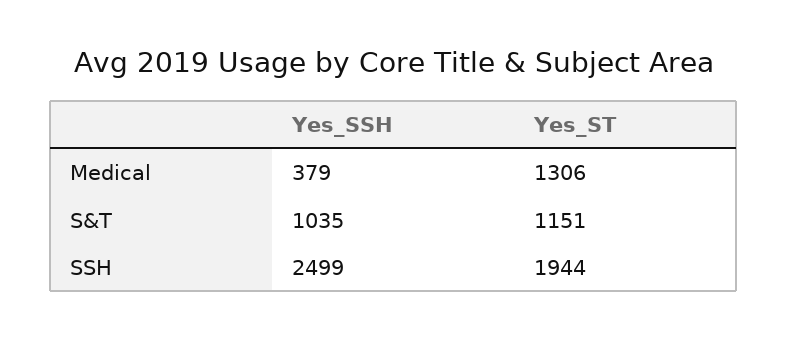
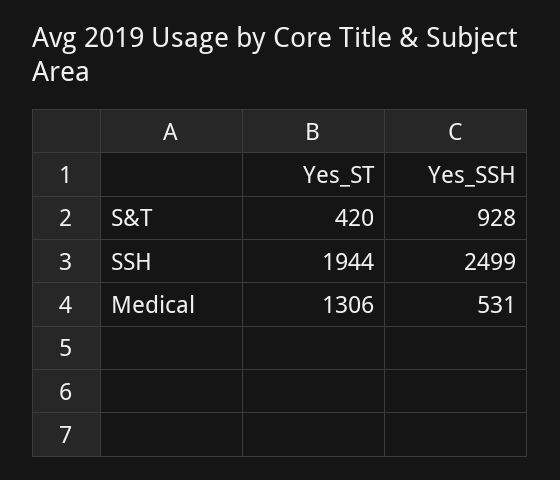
  {
    "Yes_SSH": {
-     "Medical": 379,
+     "Medical": 531,
-     "S&T": 1035,
+     "S&T": 928,
      "SSH": 2499
    },
    "Yes_ST": {
      "Medical": 1306,
-     "S&T": 1151,
+     "S&T": 420,
      "SSH": 1944
    }
  }

